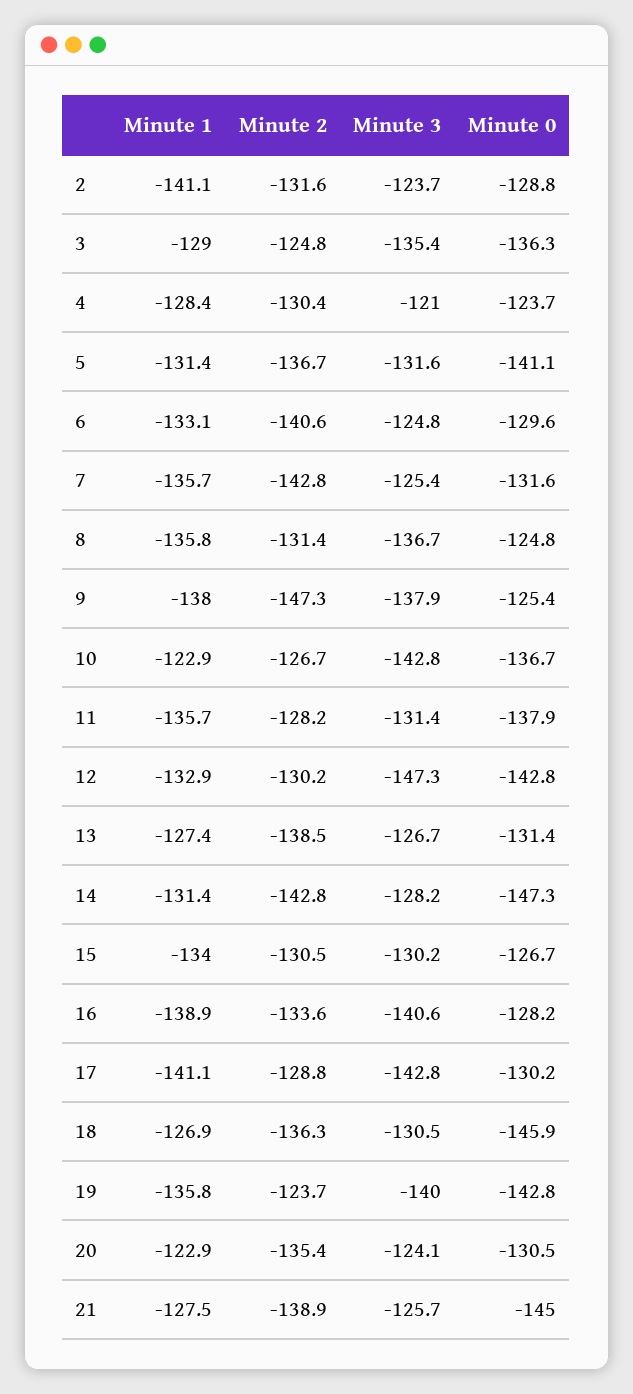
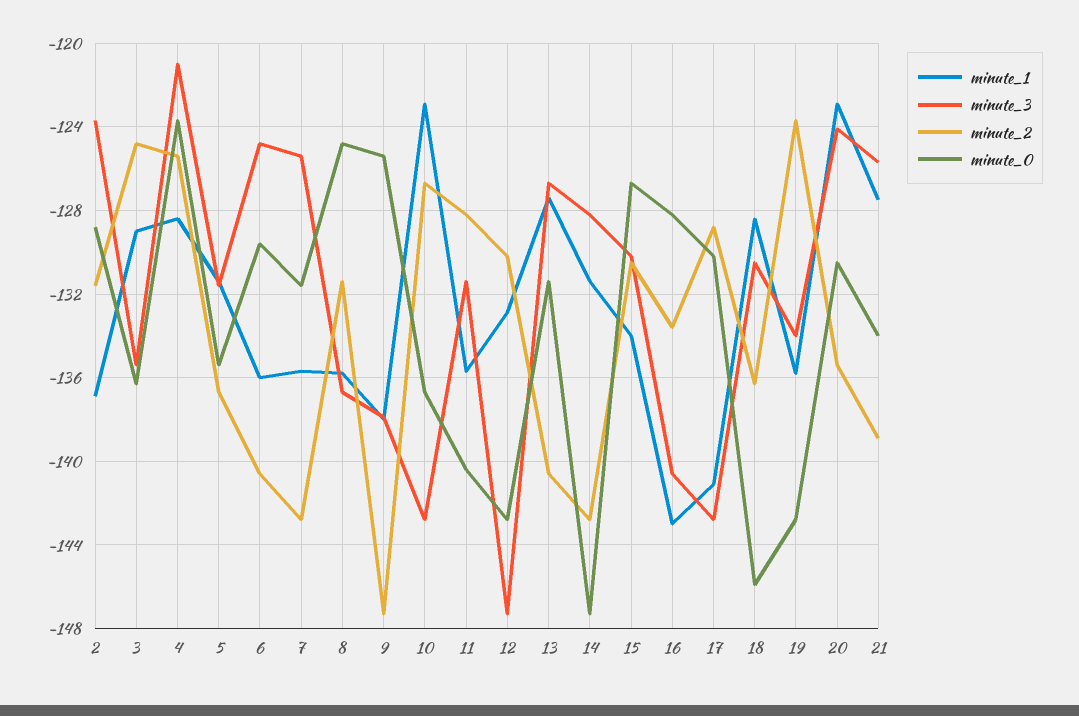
  {
    "Minute 1": {
-     "2": -141.1,
+     "2": -137,
      "3": -129,
      "4": -128.4,
      "5": -131.4,
-     "6": -133.1,
+     "6": -136,
      "7": -135.7,
      "8": -135.8,
      "9": -138,
      "10": -122.9,
      "11": -135.7,
      "12": -132.9,
      "13": -127.4,
      "14": -131.4,
      "15": -134,
-     "16": -138.9,
+     "16": -143,
      "17": -141.1,
-     "18": -126.9,
+     "18": -128.5,
      "19": -135.8,
      "20": -122.9,
      "21": -127.5
    },
    "Minute 2": {
      "2": -131.6,
      "3": -124.8,
-     "4": -130.4,
+     "4": -125.5,
      "5": -136.7,
      "6": -140.6,
      "7": -142.8,
      "8": -131.4,
      "9": -147.3,
      "10": -126.7,
      "11": -128.2,
      "12": -130.2,
-     "13": -138.5,
+     "13": -140.5,
      "14": -142.8,
      "15": -130.5,
      "16": -133.6,
      "17": -128.8,
      "18": -136.3,
      "19": -123.7,
      "20": -135.4,
      "21": -138.9
    },
    "Minute 3": {
      "2": -123.7,
      "3": -135.4,
      "4": -121,
      "5": -131.6,
      "6": -124.8,
      "7": -125.4,
      "8": -136.7,
      "9": -137.9,
      "10": -142.8,
      "11": -131.4,
      "12": -147.3,
      "13": -126.7,
      "14": -128.2,
      "15": -130.2,
      "16": -140.6,
      "17": -142.8,
      "18": -130.5,
-     "19": -140,
+     "19": -134,
      "20": -124.1,
      "21": -125.7
    },
    "Minute 0": {
      "2": -128.8,
      "3": -136.3,
      "4": -123.7,
-     "5": -141.1,
+     "5": -135.5,
      "6": -129.6,
      "7": -131.6,
      "8": -124.8,
      "9": -125.4,
      "10": -136.7,
-     "11": -137.9,
+     "11": -140.5,
      "12": -142.8,
      "13": -131.4,
      "14": -147.3,
      "15": -126.7,
      "16": -128.2,
      "17": -130.2,
      "18": -145.9,
      "19": -142.8,
      "20": -130.5,
-     "21": -145
+     "21": -134
    }
  }

